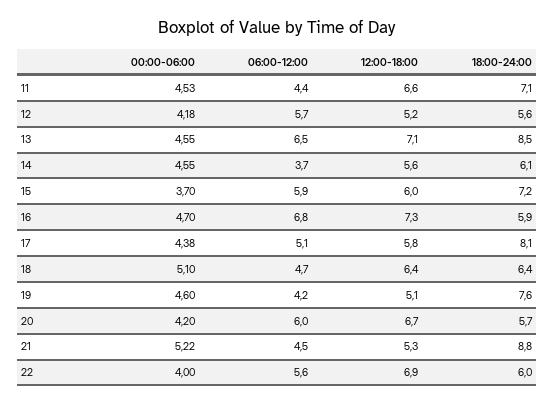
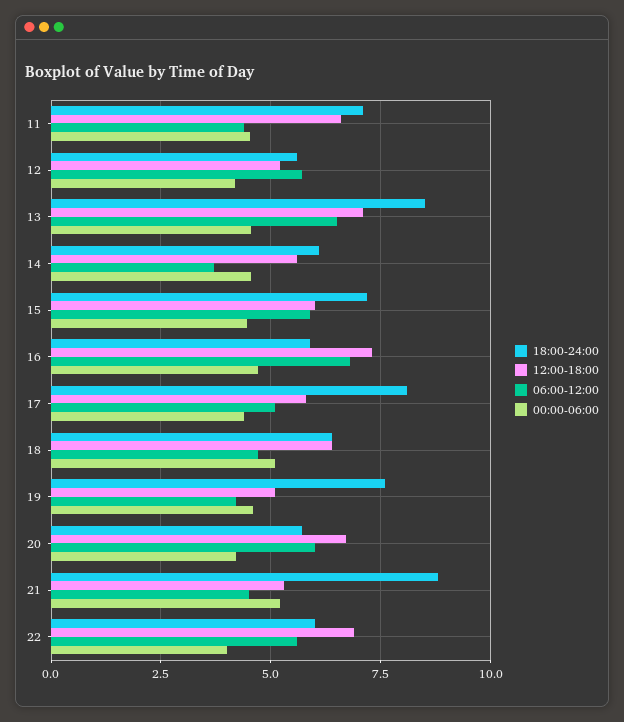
  {
    "00:00-06:00": {
      "11": 4.53,
      "12": 4.18,
      "13": 4.55,
      "14": 4.55,
-     "15": 3.7,
+     "15": 4.5,
      "16": 4.7,
      "17": 4.38,
      "18": 5.1,
      "19": 4.6,
      "20": 4.2,
      "21": 5.22,
      "22": 4
    },
    "06:00-12:00": {
      "11": 4.4,
      "12": 5.7,
      "13": 6.5,
      "14": 3.7,
      "15": 5.9,
      "16": 6.8,
      "17": 5.1,
      "18": 4.7,
      "19": 4.2,
      "20": 6,
      "21": 4.5,
      "22": 5.6
    },
    "12:00-18:00": {
      "11": 6.6,
      "12": 5.2,
      "13": 7.1,
      "14": 5.6,
      "15": 6,
      "16": 7.3,
      "17": 5.8,
      "18": 6.4,
      "19": 5.1,
      "20": 6.7,
      "21": 5.3,
      "22": 6.9
    },
    "18:00-24:00": {
      "11": 7.1,
      "12": 5.6,
      "13": 8.5,
      "14": 6.1,
      "15": 7.2,
      "16": 5.9,
      "17": 8.1,
      "18": 6.4,
      "19": 7.6,
      "20": 5.7,
      "21": 8.8,
      "22": 6
    }
  }

